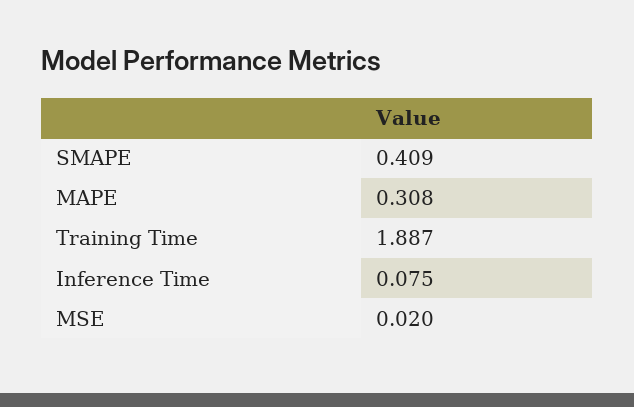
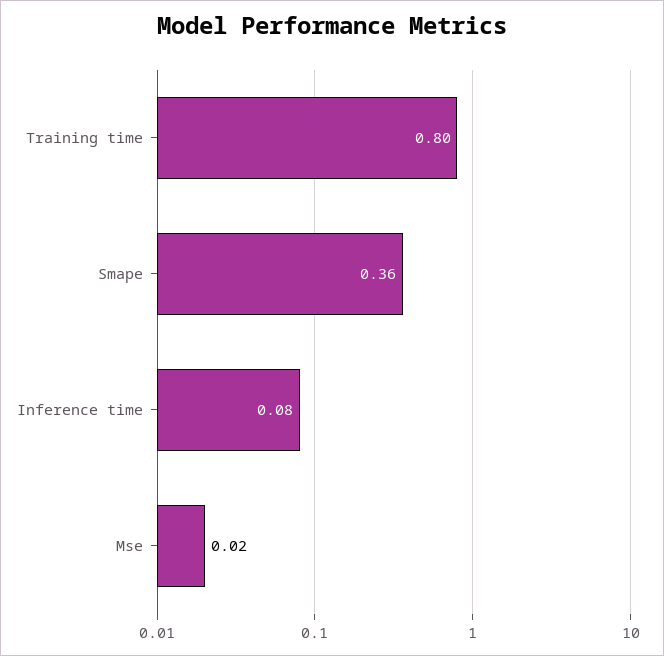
  {
-   "SMAPE": 0.409,
+   "SMAPE": 0.36,
-   "MAPE": 0.308,
-   "Training Time": 1.887,
+   "Training Time": 0.8,
    "Inference Time": 0.075,
    "MSE": 0.02
  }

